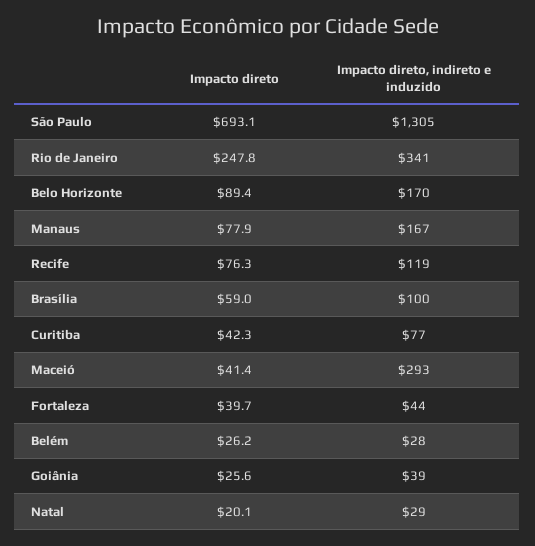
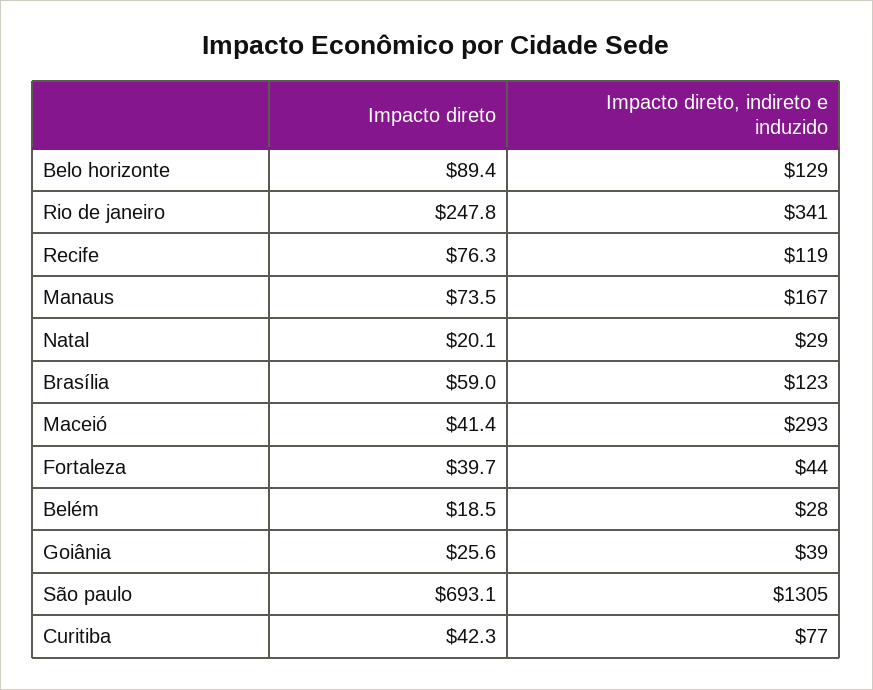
  {
    "Impacto direto": {
      "São Paulo": 693.1,
      "Rio de Janeiro": 247.8,
      "Belo Horizonte": 89.4,
-     "Manaus": 77.9,
+     "Manaus": 73.5,
      "Recife": 76.3,
      "Brasília": 59,
      "Curitiba": 42.3,
      "Maceió": 41.4,
      "Fortaleza": 39.7,
-     "Belém": 26.2,
+     "Belém": 18.5,
      "Goiânia": 25.6,
      "Natal": 20.1
    },
    "Impacto direto, indireto e induzido": {
      "São Paulo": 1305,
      "Rio de Janeiro": 341,
-     "Belo Horizonte": 170,
+     "Belo Horizonte": 129,
      "Manaus": 167,
      "Recife": 119,
-     "Brasília": 100,
+     "Brasília": 123,
      "Curitiba": 77,
      "Maceió": 293,
      "Fortaleza": 44,
      "Belém": 28,
      "Goiânia": 39,
      "Natal": 29
    }
  }

